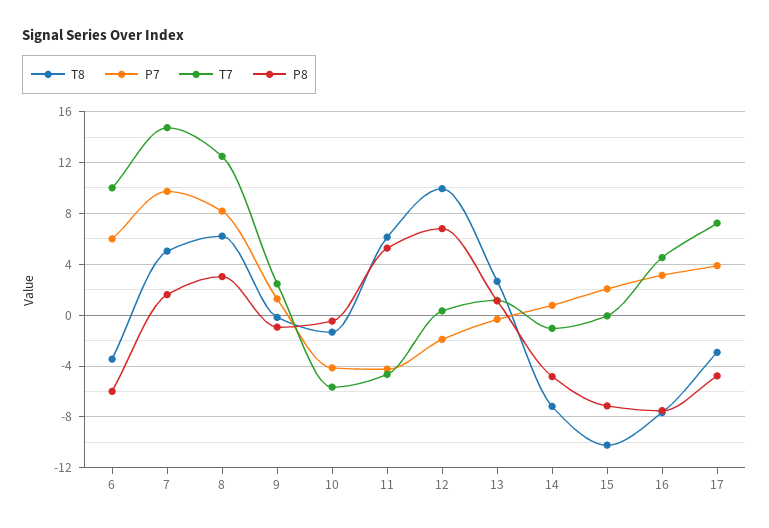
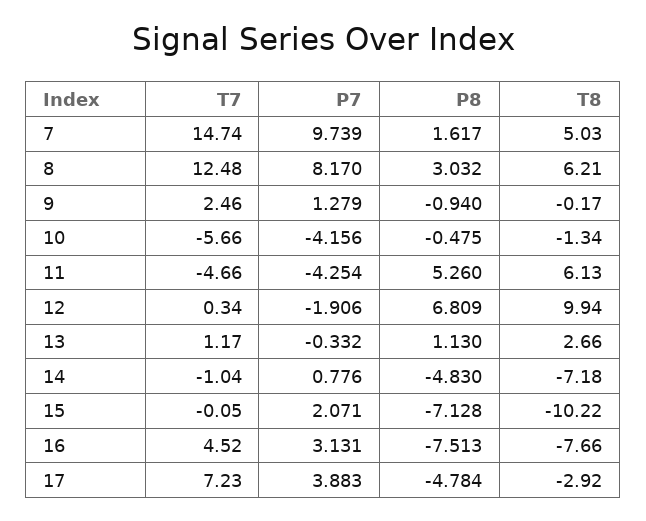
  {
    "T8": {
-     "6": -3.5,
      "7": 5.03,
      "8": 6.21,
      "9": -0.17,
      "10": -1.34,
      "11": 6.13,
      "12": 9.94,
      "13": 2.66,
      "14": -7.18,
      "15": -10.22,
      "16": -7.66,
      "17": -2.92
    },
    "P7": {
-     "6": 6,
      "7": 9.739,
      "8": 8.17,
      "9": 1.279,
      "10": -4.156,
      "11": -4.254,
      "12": -1.906,
      "13": -0.332,
      "14": 0.776,
      "15": 2.071,
      "16": 3.131,
      "17": 3.883
    },
    "T7": {
-     "6": 10,
      "7": 14.74,
      "8": 12.48,
      "9": 2.46,
      "10": -5.66,
      "11": -4.66,
      "12": 0.34,
      "13": 1.17,
      "14": -1.04,
      "15": -0.05,
      "16": 4.52,
      "17": 7.23
    },
    "P8": {
-     "6": -6,
      "7": 1.617,
      "8": 3.032,
      "9": -0.94,
      "10": -0.475,
      "11": 5.26,
      "12": 6.809,
      "13": 1.13,
      "14": -4.83,
      "15": -7.128,
      "16": -7.513,
      "17": -4.784
    }
  }

